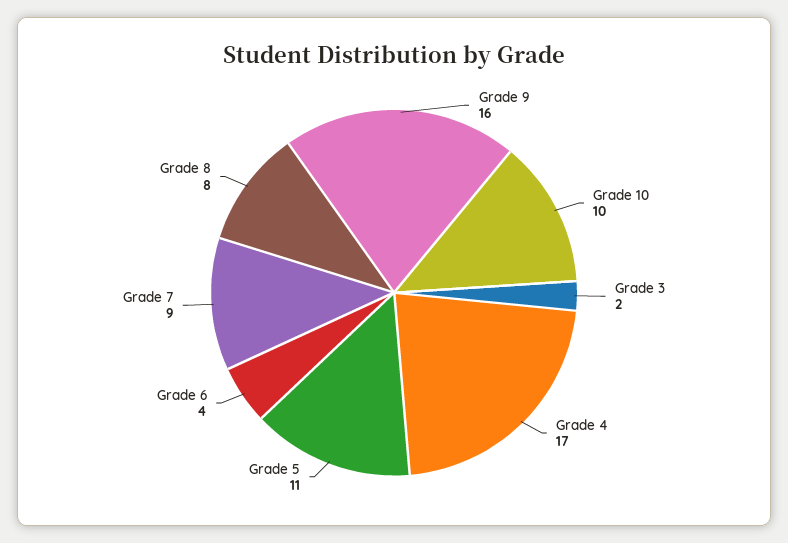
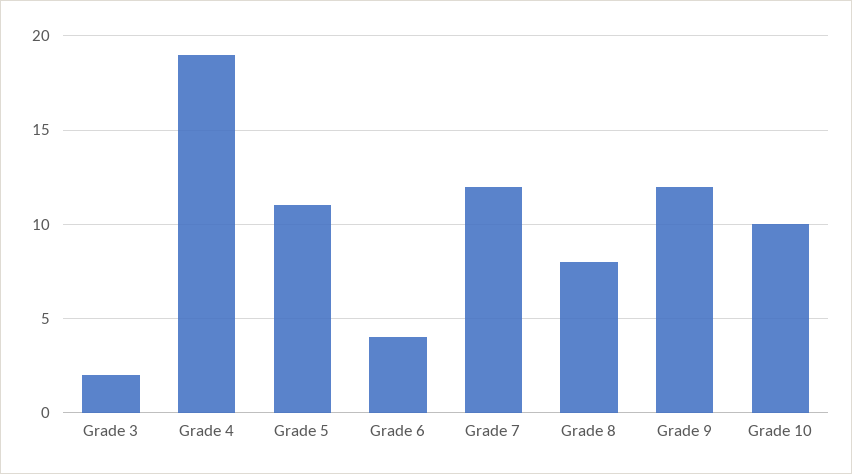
  {
-   "Grade 9": 16,
+   "Grade 9": 12,
    "Grade 10": 10,
    "Grade 3": 2,
-   "Grade 4": 17,
+   "Grade 4": 19,
    "Grade 5": 11,
    "Grade 6": 4,
-   "Grade 7": 9,
+   "Grade 7": 12,
    "Grade 8": 8
  }

